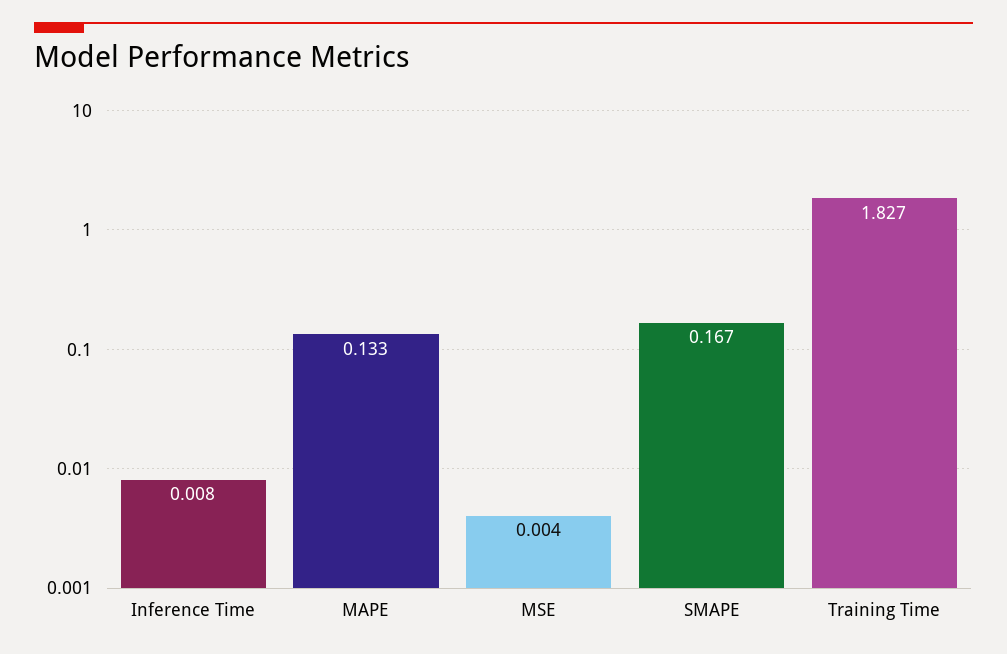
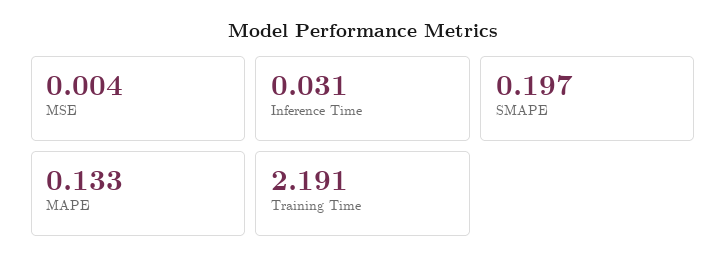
  {
-   "Inference Time": 0.008,
+   "Inference Time": 0.031,
    "MAPE": 0.133,
    "MSE": 0.004,
-   "SMAPE": 0.167,
+   "SMAPE": 0.197,
-   "Training Time": 1.827
+   "Training Time": 2.191
  }

